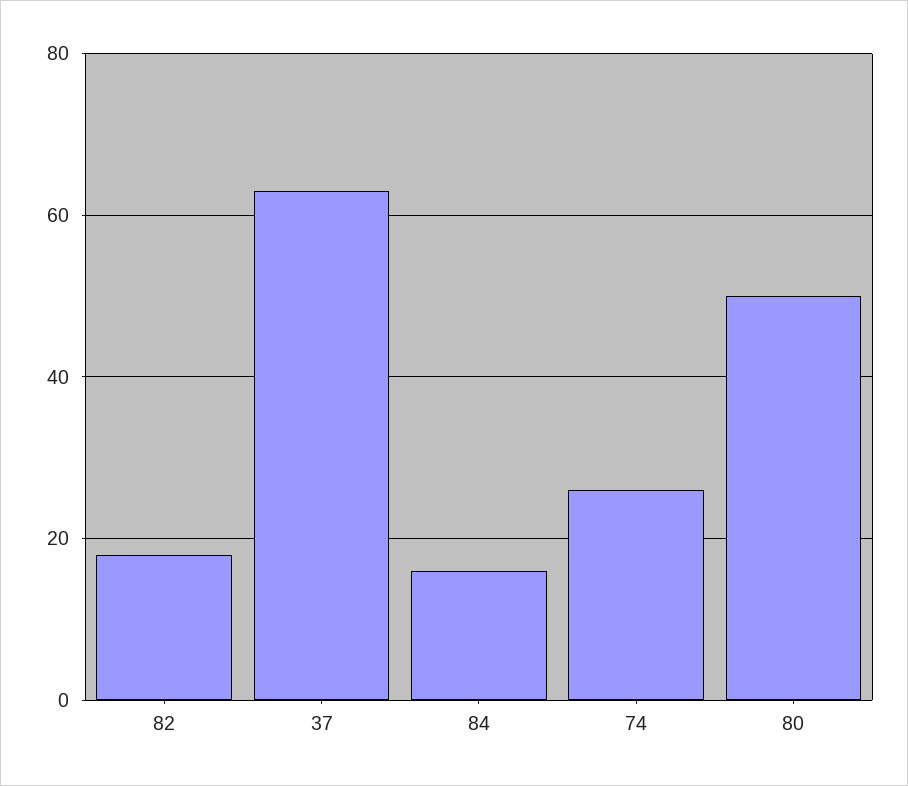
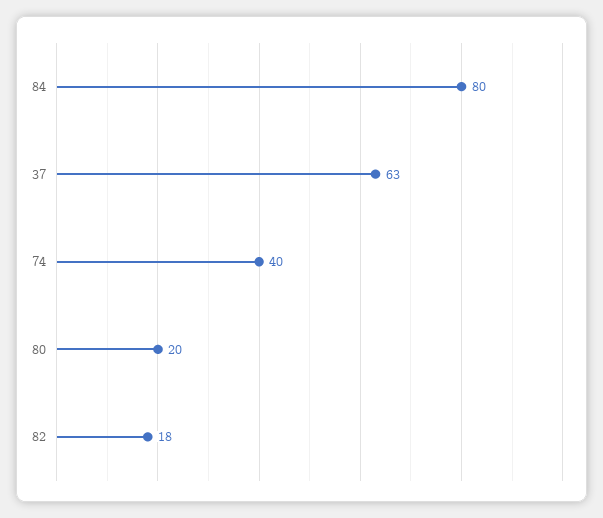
  {
    "82": 18,
    "37": 63,
-   "84": 15,
+   "84": 80,
-   "74": 25,
+   "74": 40,
-   "80": 50
+   "80": 20
  }

